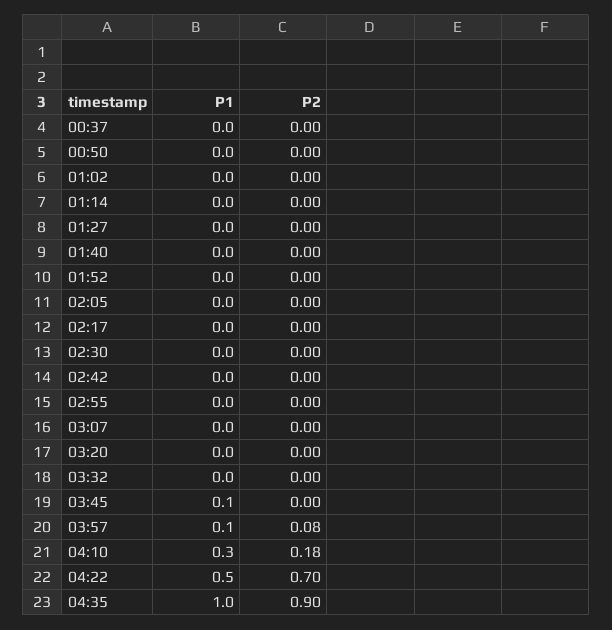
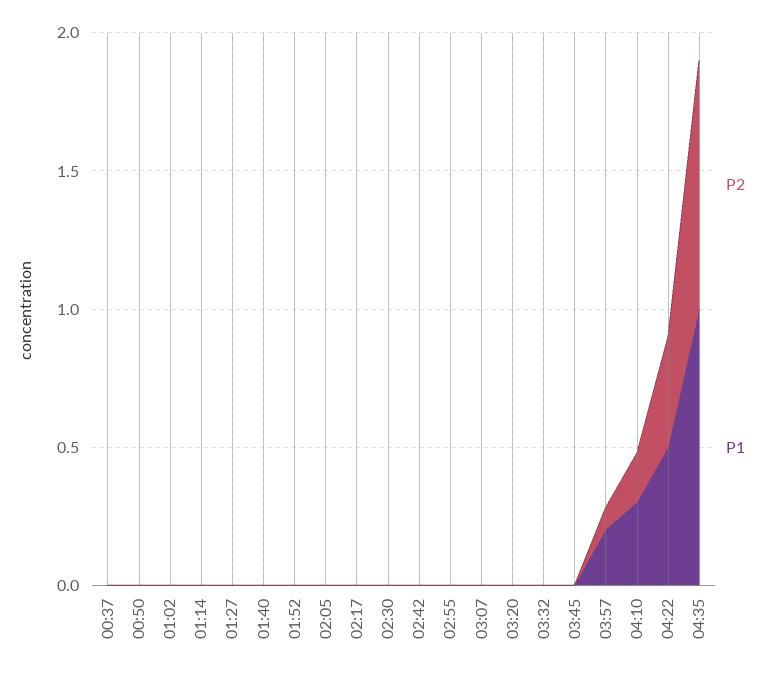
  {
    "P1": {
      "00:37": 0,
      "00:50": 0,
      "01:02": 0,
      "01:14": 0,
      "01:27": 0,
      "01:40": 0,
      "01:52": 0,
      "02:05": 0,
      "02:17": 0,
      "02:30": 0,
      "02:42": 0,
      "02:55": 0,
      "03:07": 0,
      "03:20": 0,
      "03:32": 0,
-     "03:45": 0.1,
+     "03:45": 0,
-     "03:57": 0.1,
+     "03:57": 0.2,
      "04:10": 0.3,
      "04:22": 0.5,
      "04:35": 1
    },
    "P2": {
      "00:37": 0,
      "00:50": 0,
      "01:02": 0,
      "01:14": 0,
      "01:27": 0,
      "01:40": 0,
      "01:52": 0,
      "02:05": 0,
      "02:17": 0,
      "02:30": 0,
      "02:42": 0,
      "02:55": 0,
      "03:07": 0,
      "03:20": 0,
      "03:32": 0,
      "03:45": 0,
      "03:57": 0.08,
      "04:10": 0.18,
-     "04:22": 0.7,
+     "04:22": 0.4,
      "04:35": 0.9
    }
  }

